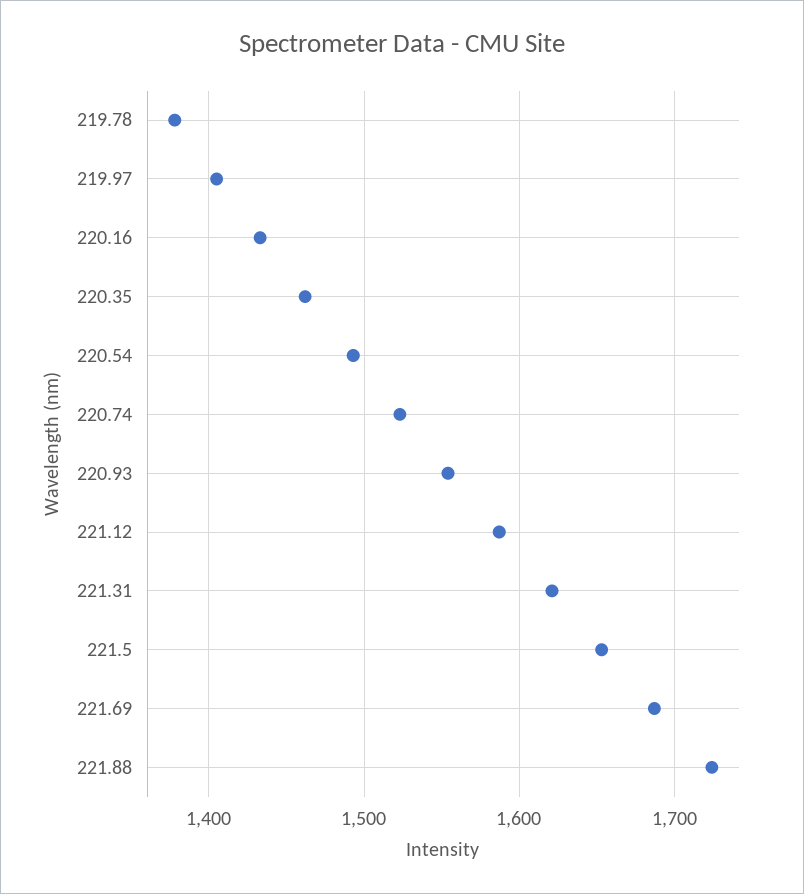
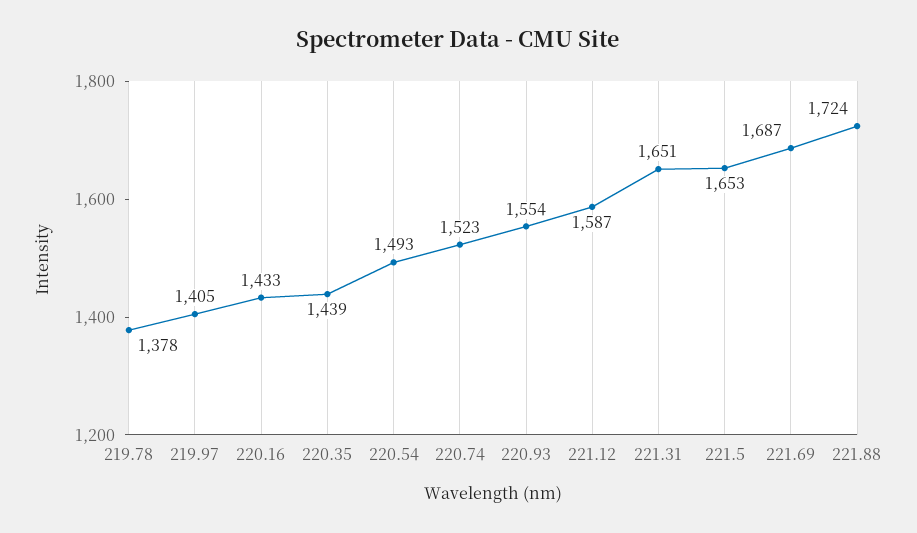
  {
    "219.78": 1378,
    "219.97": 1405,
    "220.16": 1433,
-   "220.35": 1460,
+   "220.35": 1439,
    "220.54": 1493,
    "220.74": 1523,
    "220.93": 1554,
    "221.12": 1587,
-   "221.31": 1620,
+   "221.31": 1651,
    "221.5": 1653,
    "221.69": 1687,
    "221.88": 1724
  }

